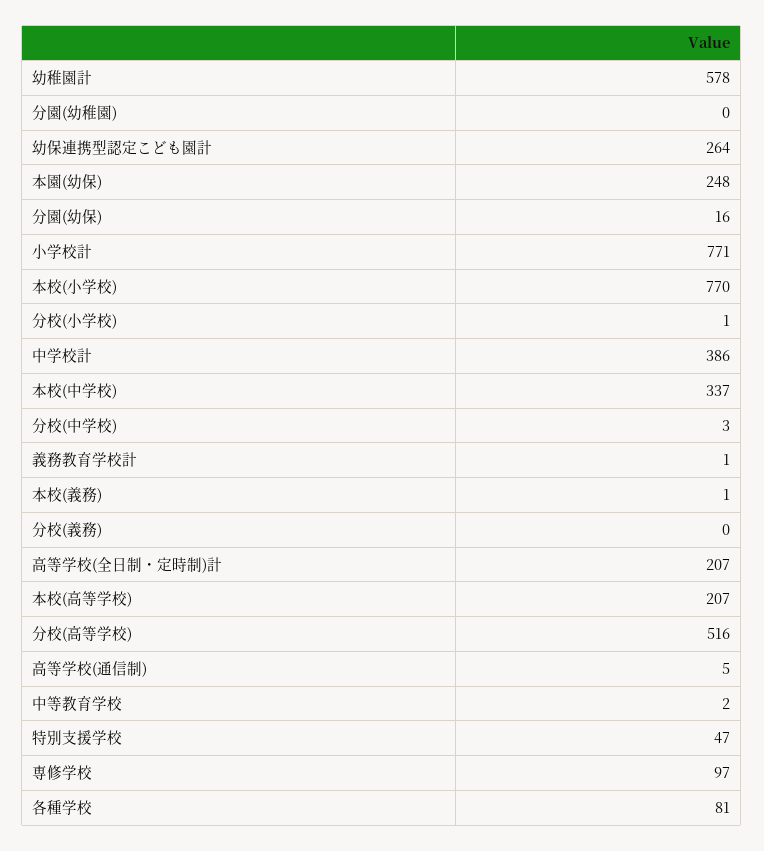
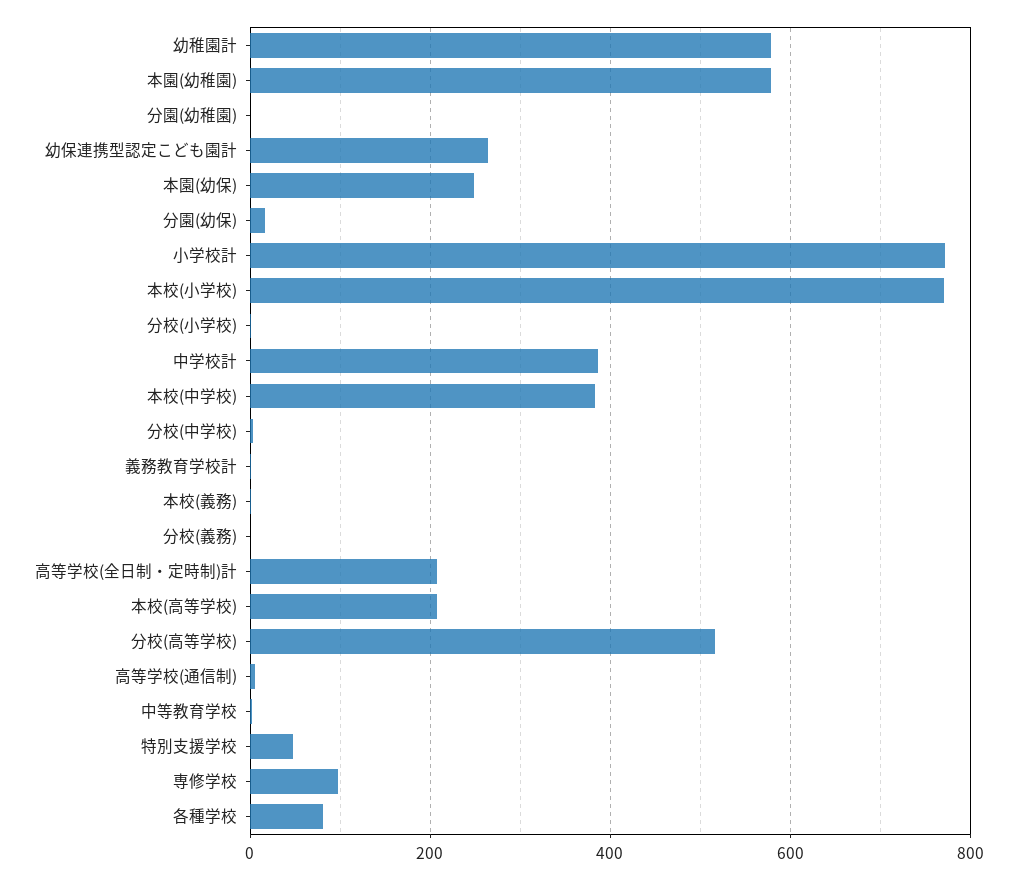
  {
    "幼稚園計": 578,
    "分園(幼稚園)": 0,
    "幼保連携型認定こども園計": 264,
    "本園(幼保)": 248,
    "分園(幼保)": 16,
    "小学校計": 771,
    "本校(小学校)": 770,
    "分校(小学校)": 1,
    "中学校計": 386,
-   "本校(中学校)": 337,
+   "本校(中学校)": 380,
    "分校(中学校)": 3,
    "義務教育学校計": 1,
    "本校(義務)": 1,
    "分校(義務)": 0,
    "高等学校(全日制・定時制)計": 207,
    "本校(高等学校)": 207,
    "分校(高等学校)": 516,
    "高等学校(通信制)": 5,
    "中等教育学校": 2,
    "特別支援学校": 47,
    "専修学校": 97,
-   "各種学校": 81
+   "各種学校": 81,
+   "本園(幼稚園)": 580
  }

